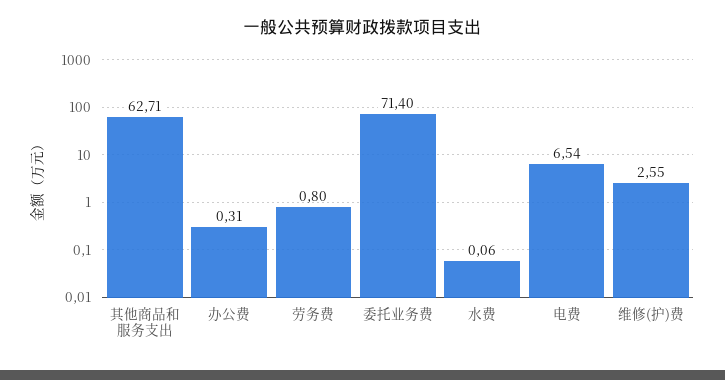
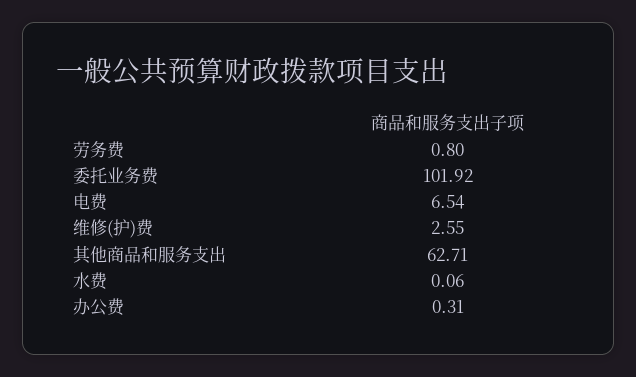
  {
    "其他商品和服务支出": 62.71,
    "办公费": 0.31,
    "劳务费": 0.8,
-   "委托业务费": 71.4,
+   "委托业务费": 101.92,
    "水费": 0.06,
    "电费": 6.54,
    "维修(护)费": 2.55
  }

